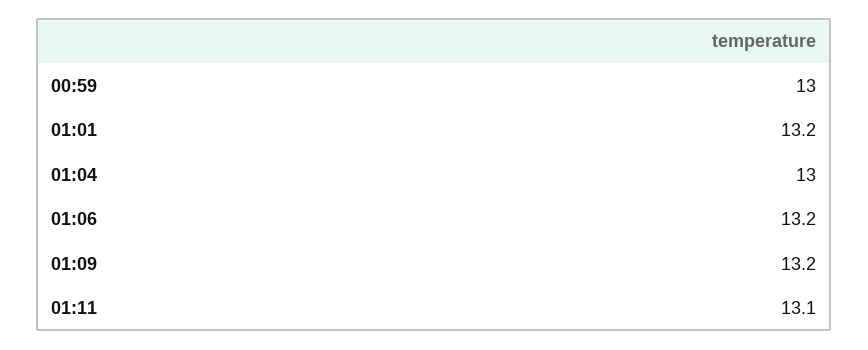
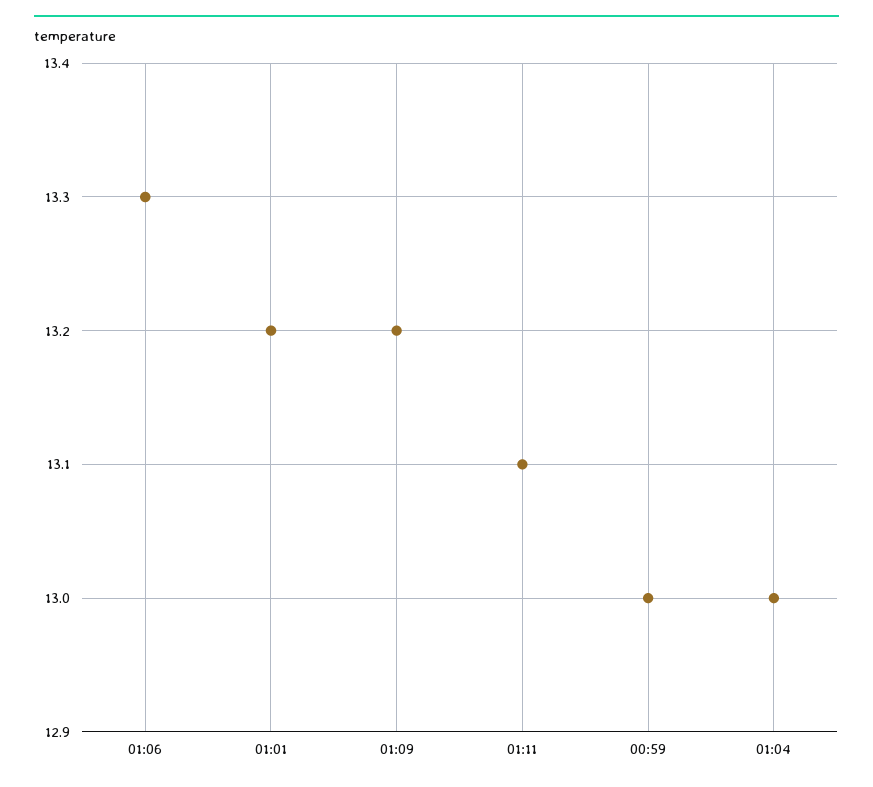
  {
    "00:59": 13,
    "01:01": 13.2,
    "01:04": 13,
-   "01:06": 13.2,
+   "01:06": 13.3,
    "01:09": 13.2,
    "01:11": 13.1
  }

